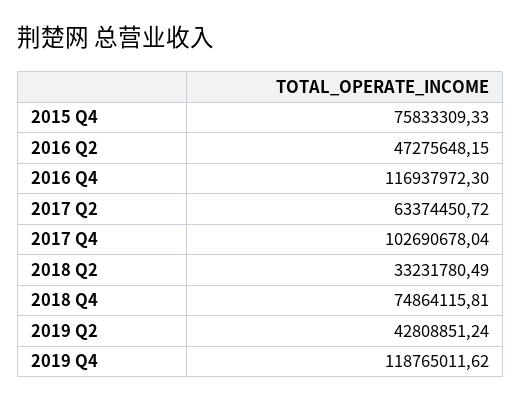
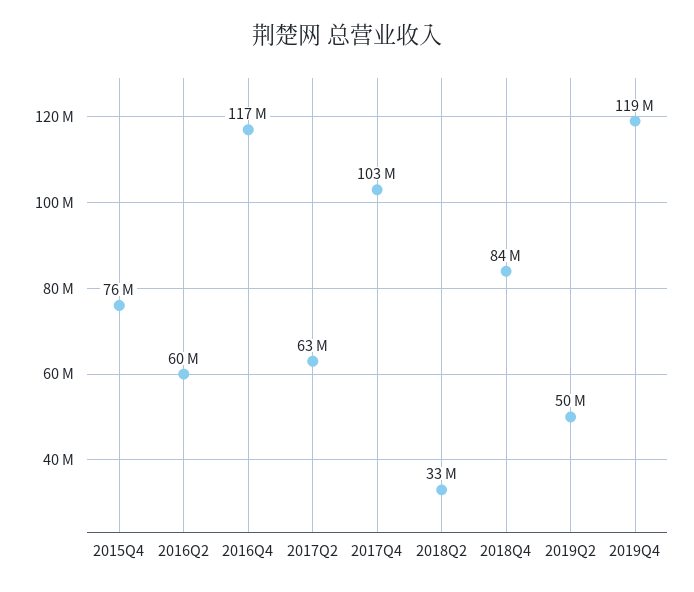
  {
    "2015 Q4": 75833309.33,
-   "2016 Q2": 47275648.15,
+   "2016 Q2": 60000000,
    "2016 Q4": 116937972.3,
    "2017 Q2": 63374450.72,
    "2017 Q4": 102690678.04,
    "2018 Q2": 33231780.49,
-   "2018 Q4": 74864115.81,
+   "2018 Q4": 84000000,
-   "2019 Q2": 42808851.24,
+   "2019 Q2": 50000000,
    "2019 Q4": 118765011.62
  }

